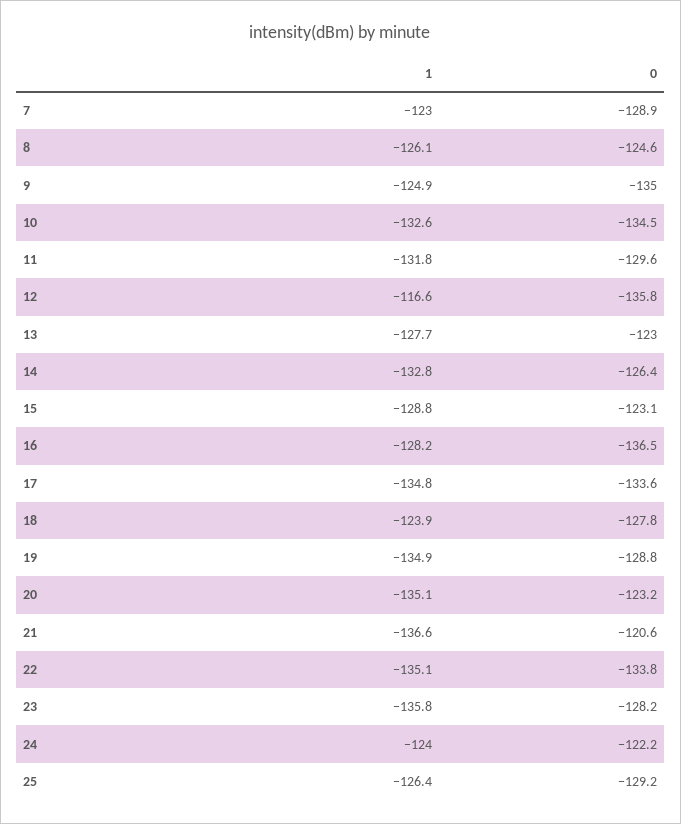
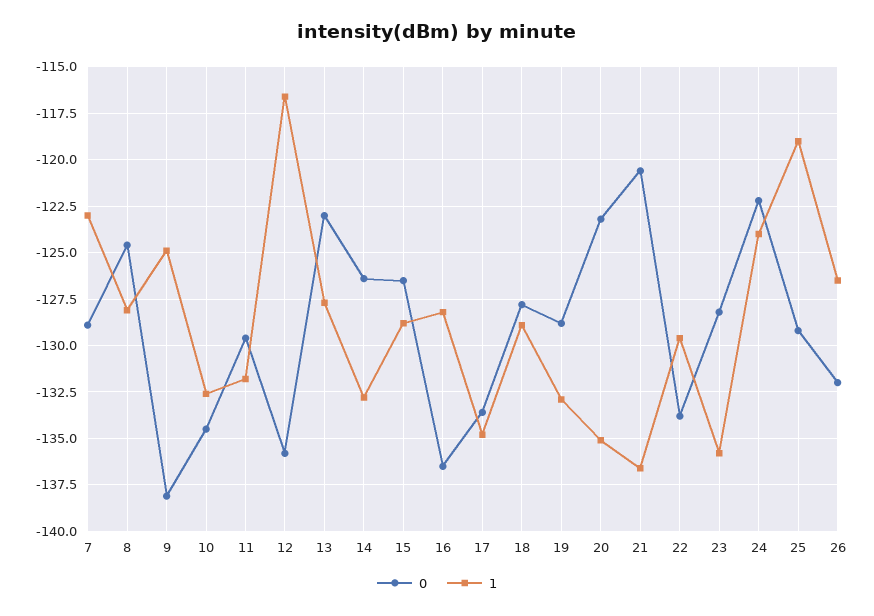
  {
    "1": {
      "7": -123,
-     "8": -126.1,
+     "8": -128,
      "9": -124.9,
      "10": -132.6,
      "11": -131.8,
      "12": -116.6,
      "13": -127.7,
      "14": -132.8,
      "15": -128.8,
      "16": -128.2,
      "17": -134.8,
-     "18": -123.9,
+     "18": -129,
-     "19": -134.9,
+     "19": -133,
      "20": -135.1,
      "21": -136.6,
-     "22": -135.1,
+     "22": -129.5,
      "23": -135.8,
      "24": -124,
-     "25": -126.4
+     "25": -119,
+     "26": -126.5
    },
    "0": {
      "7": -128.9,
      "8": -124.6,
-     "9": -135,
+     "9": -138,
      "10": -134.5,
      "11": -129.6,
      "12": -135.8,
      "13": -123,
      "14": -126.4,
-     "15": -123.1,
+     "15": -126.5,
      "16": -136.5,
      "17": -133.6,
      "18": -127.8,
      "19": -128.8,
      "20": -123.2,
      "21": -120.6,
      "22": -133.8,
      "23": -128.2,
      "24": -122.2,
-     "25": -129.2
+     "25": -129.2,
+     "26": -132
    }
  }

